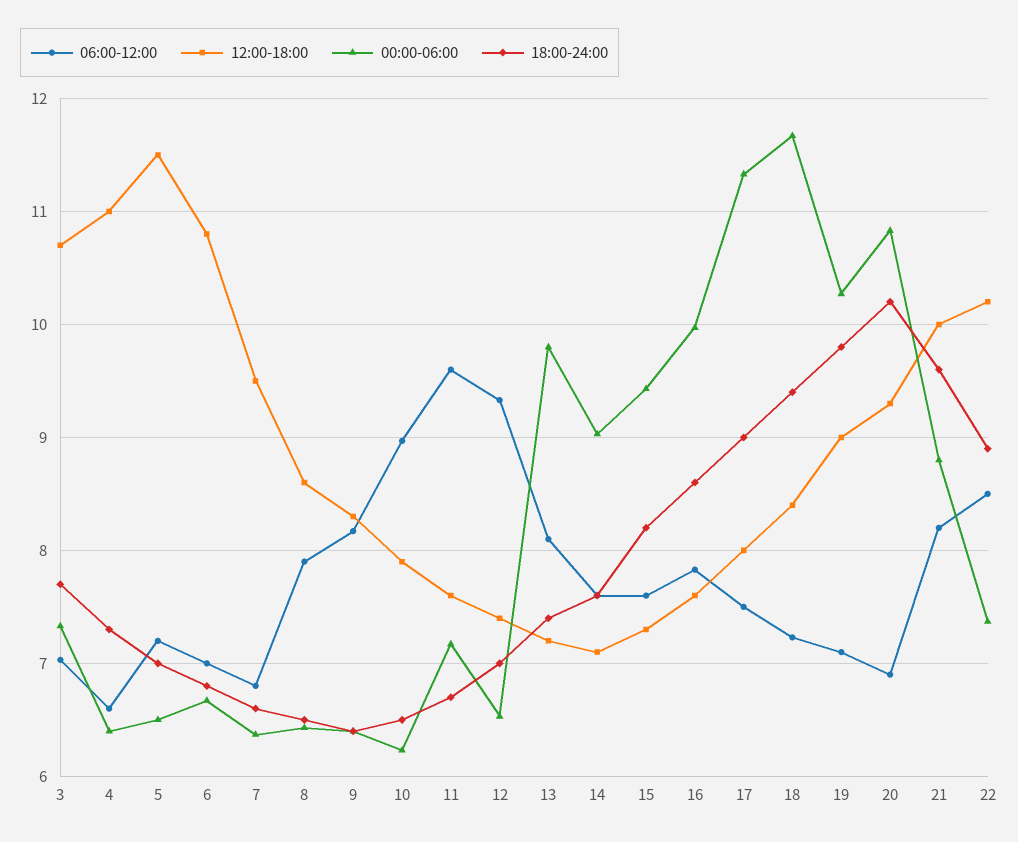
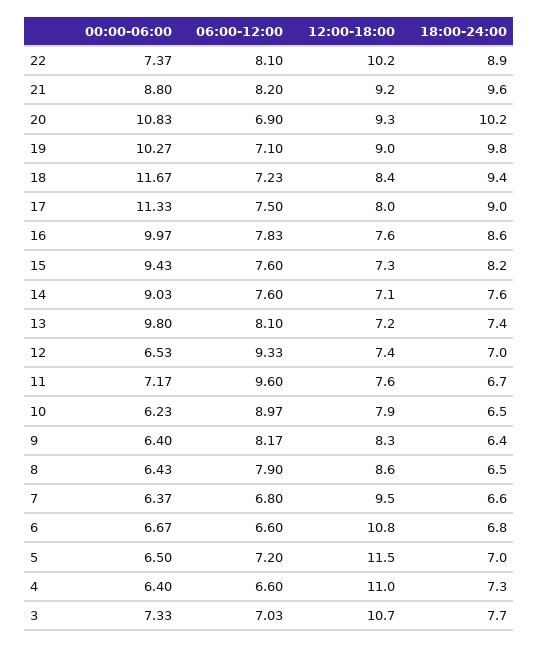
  {
    "06:00-12:00": {
      "3": 7.03,
      "4": 6.6,
      "5": 7.2,
-     "6": 7,
+     "6": 6.6,
      "7": 6.8,
      "8": 7.9,
      "9": 8.17,
      "10": 8.97,
      "11": 9.6,
      "12": 9.33,
      "13": 8.1,
      "14": 7.6,
      "15": 7.6,
      "16": 7.83,
      "17": 7.5,
      "18": 7.23,
      "19": 7.1,
      "20": 6.9,
      "21": 8.2,
-     "22": 8.5
+     "22": 8.1
    },
    "12:00-18:00": {
      "3": 10.7,
      "4": 11,
      "5": 11.5,
      "6": 10.8,
      "7": 9.5,
      "8": 8.6,
      "9": 8.3,
      "10": 7.9,
      "11": 7.6,
      "12": 7.4,
      "13": 7.2,
      "14": 7.1,
      "15": 7.3,
      "16": 7.6,
      "17": 8,
      "18": 8.4,
      "19": 9,
      "20": 9.3,
-     "21": 10,
+     "21": 9.2,
      "22": 10.2
    },
    "00:00-06:00": {
      "3": 7.33,
      "4": 6.4,
      "5": 6.5,
      "6": 6.67,
      "7": 6.37,
      "8": 6.43,
      "9": 6.4,
      "10": 6.23,
      "11": 7.17,
      "12": 6.53,
      "13": 9.8,
      "14": 9.03,
      "15": 9.43,
      "16": 9.97,
      "17": 11.33,
      "18": 11.67,
      "19": 10.27,
      "20": 10.83,
      "21": 8.8,
      "22": 7.37
    },
    "18:00-24:00": {
      "3": 7.7,
      "4": 7.3,
      "5": 7,
      "6": 6.8,
      "7": 6.6,
      "8": 6.5,
      "9": 6.4,
      "10": 6.5,
      "11": 6.7,
      "12": 7,
      "13": 7.4,
      "14": 7.6,
      "15": 8.2,
      "16": 8.6,
      "17": 9,
      "18": 9.4,
      "19": 9.8,
      "20": 10.2,
      "21": 9.6,
      "22": 8.9
    }
  }

